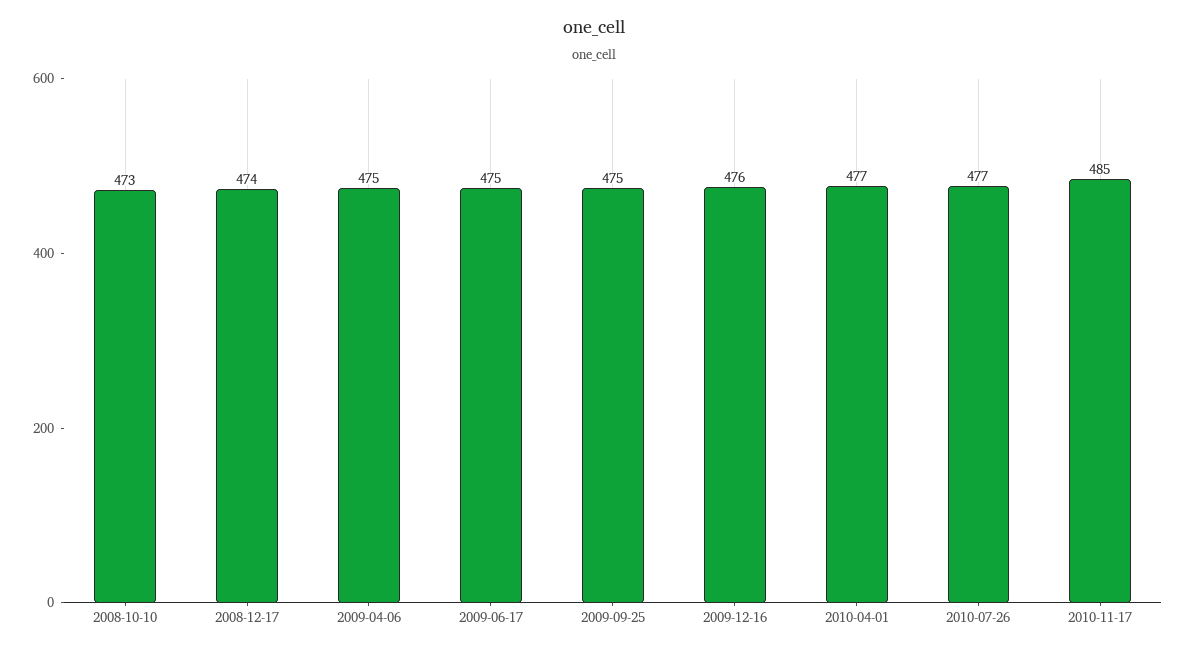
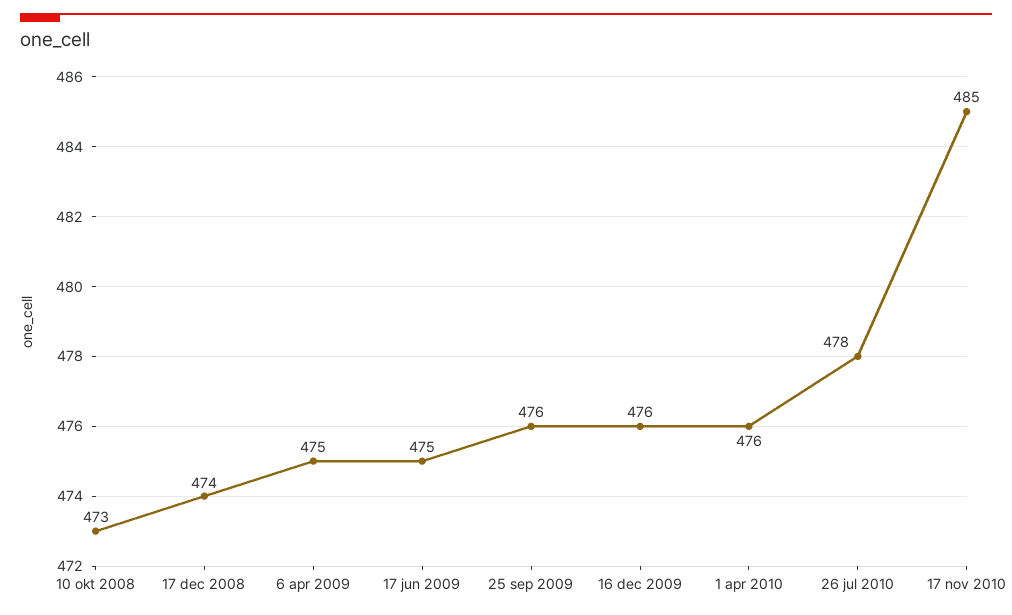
  {
    "2008-10-10": 473,
    "2008-12-17": 474,
    "2009-04-06": 475,
    "2009-06-17": 475,
-   "2009-09-25": 475,
+   "2009-09-25": 476,
    "2009-12-16": 476,
-   "2010-04-01": 477,
+   "2010-04-01": 476,
-   "2010-07-26": 477,
+   "2010-07-26": 478,
    "2010-11-17": 485
  }

